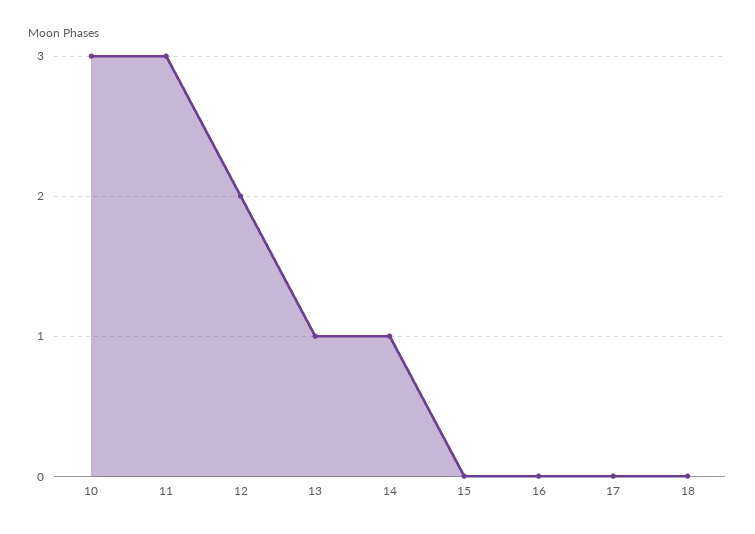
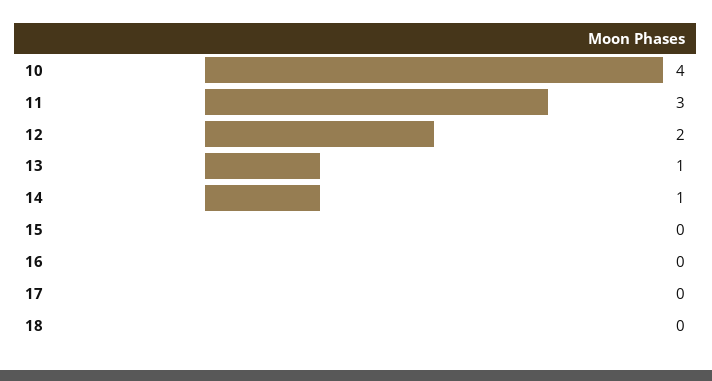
  {
-   "10": 3,
+   "10": 4,
    "11": 3,
    "12": 2,
    "13": 1,
    "14": 1,
    "15": 0,
    "16": 0,
    "17": 0,
    "18": 0
  }

